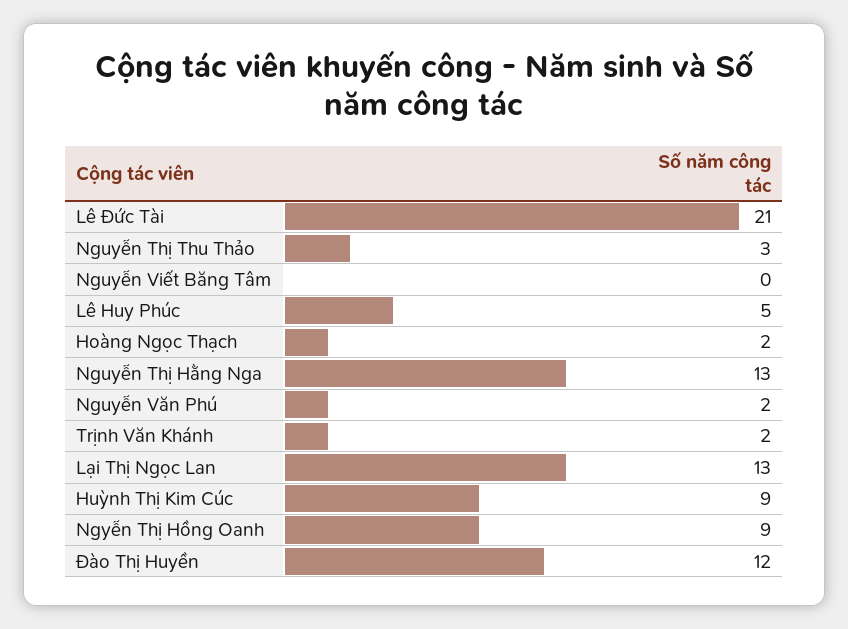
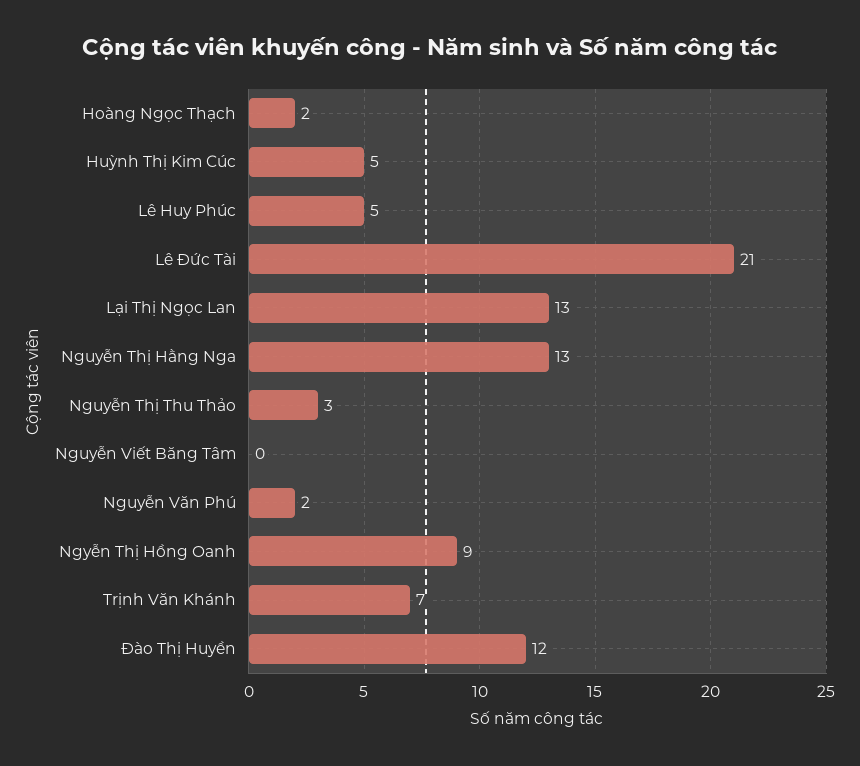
  {
    "Lê Đức Tài": 21,
    "Nguyễn Thị Thu Thảo": 3,
    "Nguyễn Viết Băng Tâm": 0,
    "Lê Huy Phúc": 5,
    "Hoàng Ngọc Thạch": 2,
    "Nguyễn Thị Hằng Nga": 13,
    "Nguyễn Văn Phú": 2,
-   "Trịnh Văn Khánh": 2,
+   "Trịnh Văn Khánh": 7,
    "Lại Thị Ngọc Lan": 13,
-   "Huỳnh Thị Kim Cúc": 9,
+   "Huỳnh Thị Kim Cúc": 5,
    "Ngyễn Thị Hồng Oanh": 9,
    "Đào Thị Huyền": 12
  }

